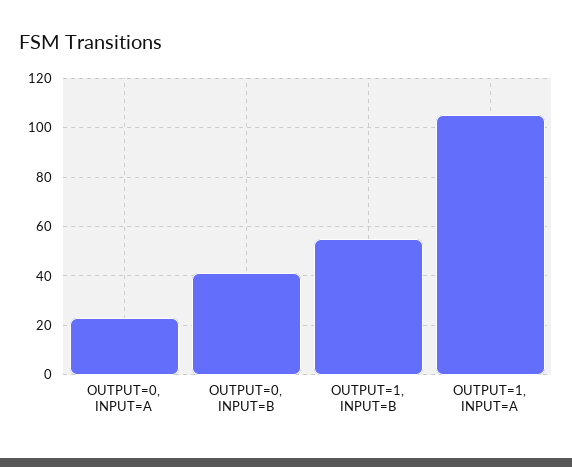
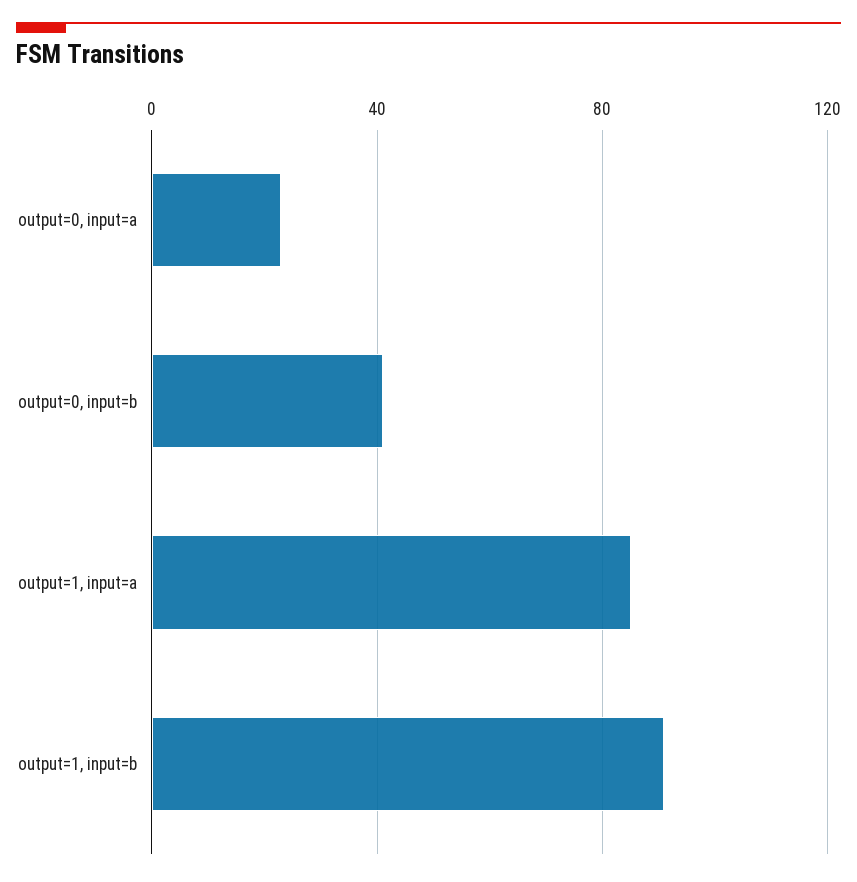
  {
    "OUTPUT=0, INPUT=A": 25,
    "OUTPUT=0, INPUT=B": 40,
-   "OUTPUT=1, INPUT=B": 55,
+   "OUTPUT=1, INPUT=B": 90,
-   "OUTPUT=1, INPUT=A": 105
+   "OUTPUT=1, INPUT=A": 85
  }

